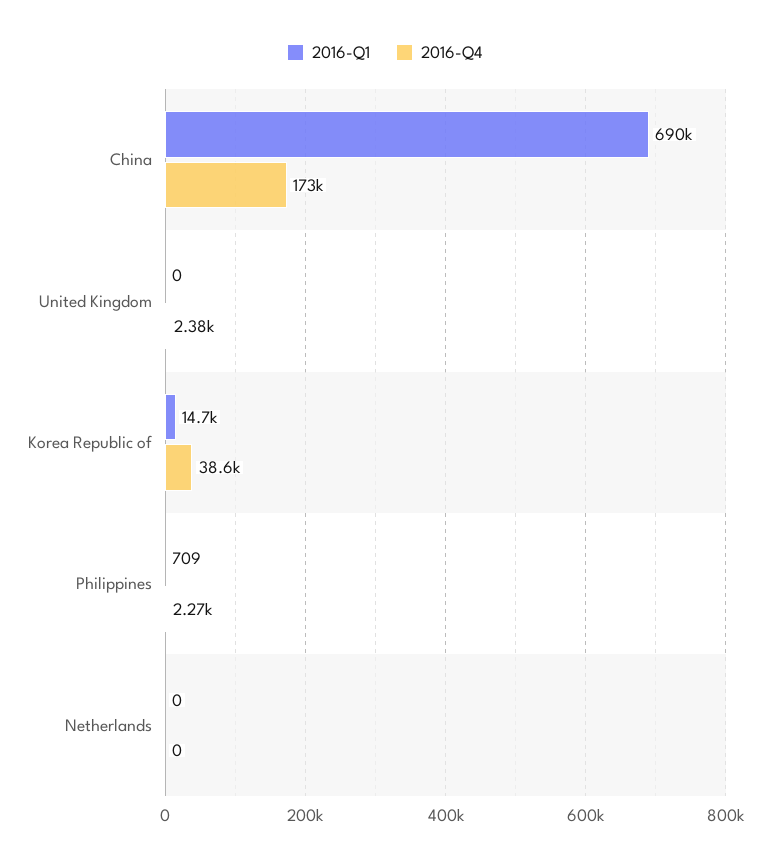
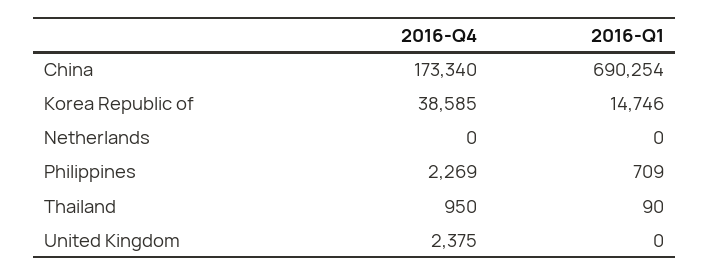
  {
    "2016-Q1": {
      "China": 690254,
      "United Kingdom": 0,
      "Korea Republic of": 14746,
      "Philippines": 709,
-     "Netherlands": 0
+     "Netherlands": 0,
+     "Thailand": 90
    },
    "2016-Q4": {
      "China": 173340,
      "United Kingdom": 2375,
      "Korea Republic of": 38585,
      "Philippines": 2269,
-     "Netherlands": 0
+     "Netherlands": 0,
+     "Thailand": 950
    }
  }

